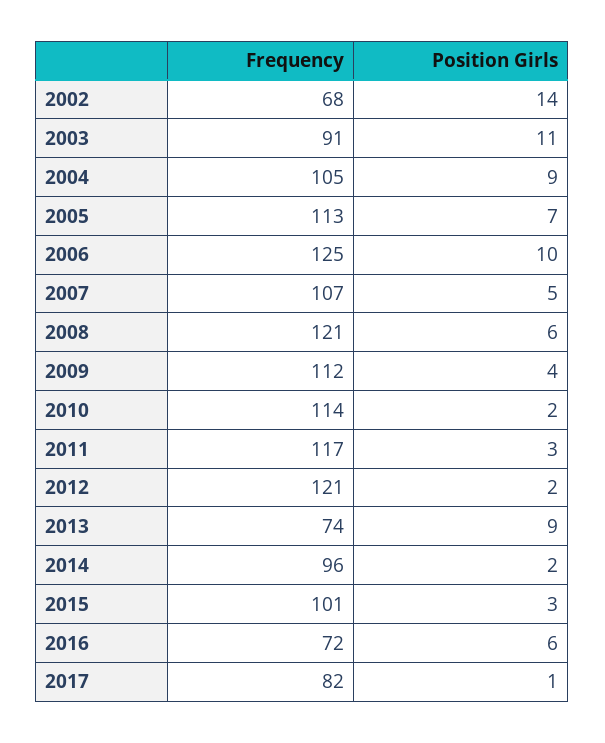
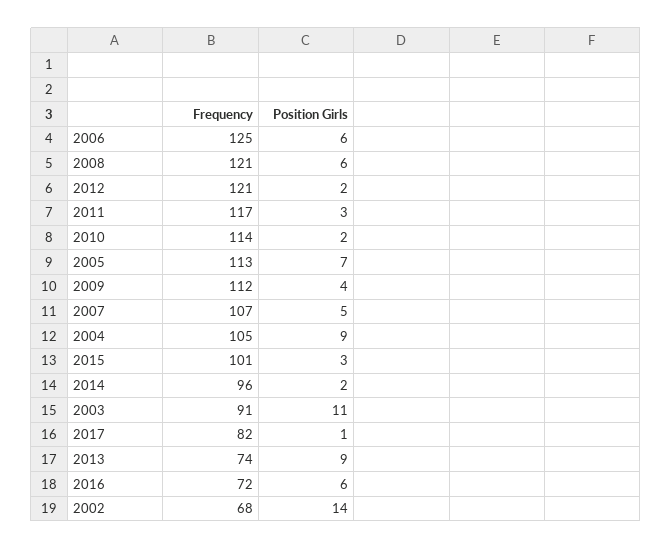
  {
    "Frequency": {
      "2002": 68,
      "2003": 91,
      "2004": 105,
      "2005": 113,
      "2006": 125,
      "2007": 107,
      "2008": 121,
      "2009": 112,
      "2010": 114,
      "2011": 117,
      "2012": 121,
      "2013": 74,
      "2014": 96,
      "2015": 101,
      "2016": 72,
      "2017": 82
    },
    "Position Girls": {
      "2002": 14,
      "2003": 11,
      "2004": 9,
      "2005": 7,
-     "2006": 10,
+     "2006": 6,
      "2007": 5,
      "2008": 6,
      "2009": 4,
      "2010": 2,
      "2011": 3,
      "2012": 2,
      "2013": 9,
      "2014": 2,
      "2015": 3,
      "2016": 6,
      "2017": 1
    }
  }

